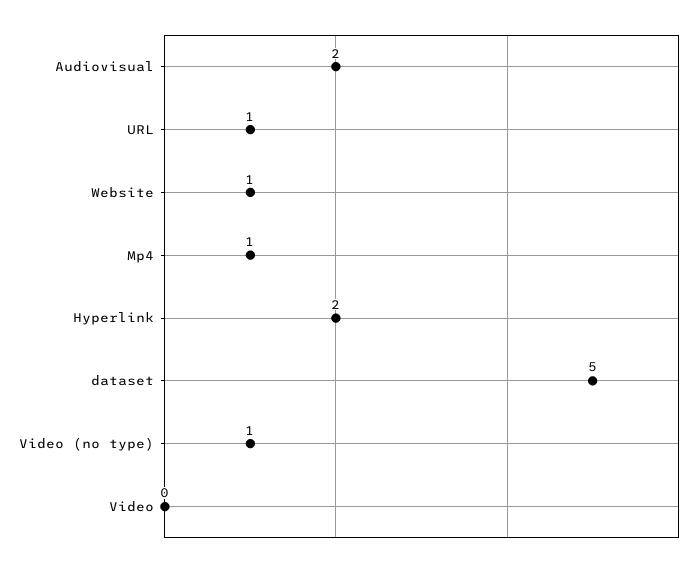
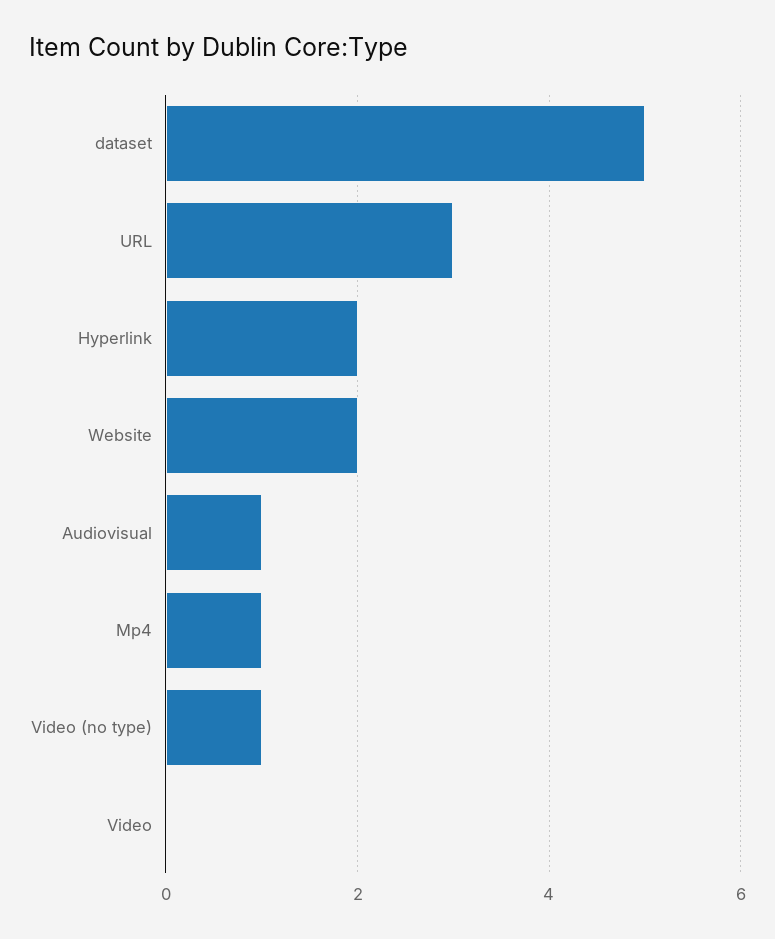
  {
-   "Audiovisual": 2,
+   "Audiovisual": 1,
-   "URL": 1,
+   "URL": 3,
-   "Website": 1,
+   "Website": 2,
    "Mp4": 1,
    "Hyperlink": 2,
    "dataset": 5,
    "Video (no type)": 1,
    "Video": 0
  }

